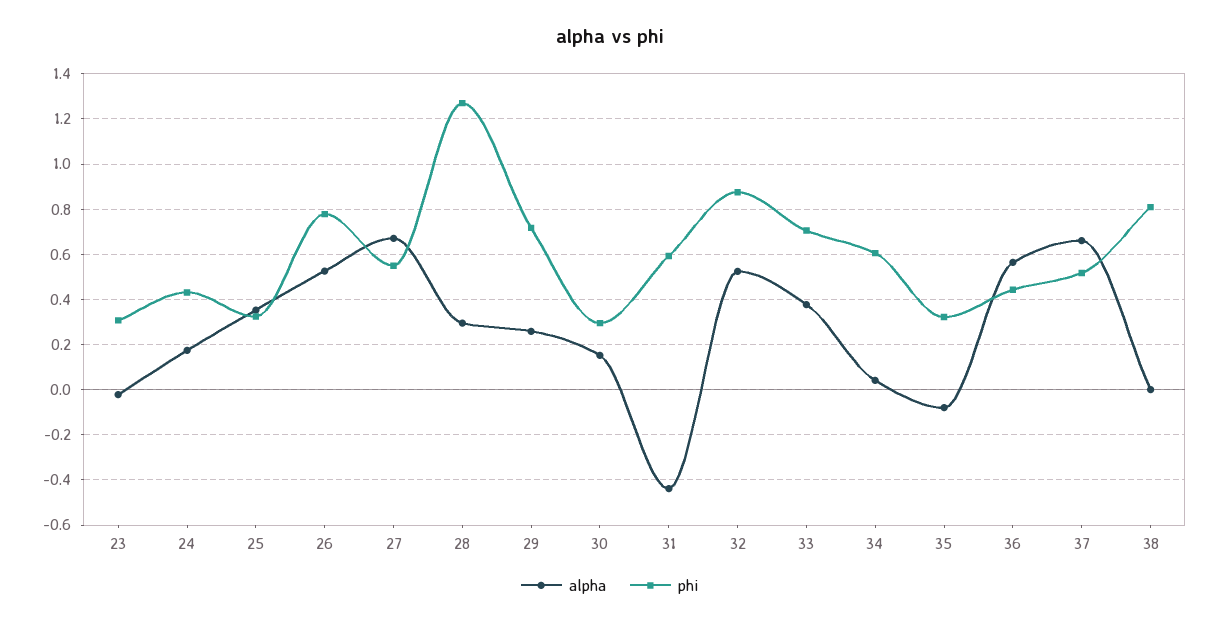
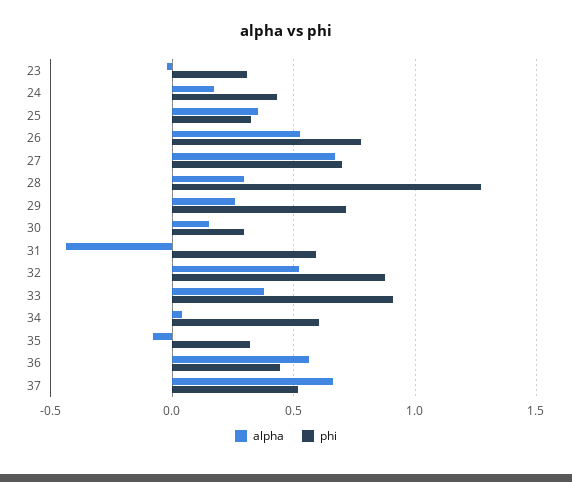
  {
    "alpha": {
      "23": 0,
      "24": 0.15,
      "25": 0.35,
      "26": 0.55,
      "27": 0.65,
      "28": 0.3,
      "29": 0.25,
      "30": 0.15,
      "31": -0.45,
      "32": 0.5,
      "33": 0.4,
      "34": 0.05,
      "35": -0.1,
      "36": 0.55,
-     "37": 0.65,
+     "37": 0.65
-     "38": 0
    },
    "phi": {
      "23": 0.3,
      "24": 0.45,
      "25": 0.3,
      "26": 0.8,
-     "27": 0.55,
+     "27": 0.7,
      "28": 1.25,
      "29": 0.7,
      "30": 0.3,
      "31": 0.6,
      "32": 0.9,
-     "33": 0.7,
+     "33": 0.9,
      "34": 0.6,
      "35": 0.3,
      "36": 0.45,
-     "37": 0.5,
+     "37": 0.5
-     "38": 0.8
    }
  }

